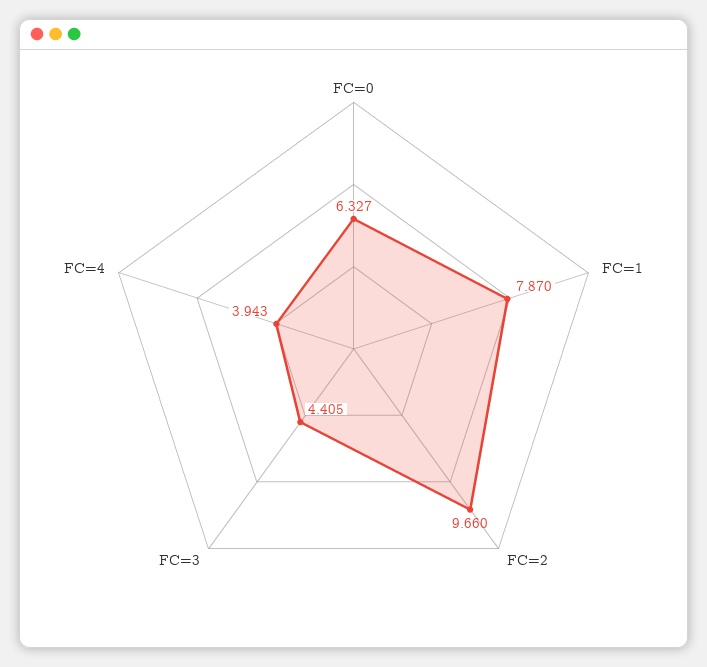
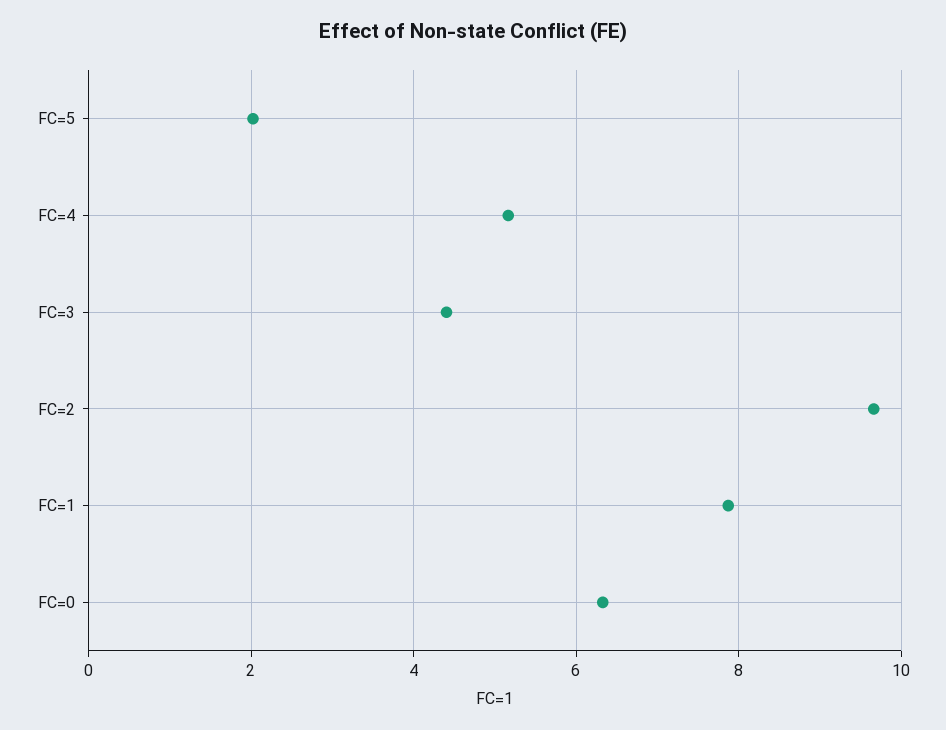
  {
    "FC=0": 6.327,
    "FC=1": 7.87,
    "FC=2": 9.66,
    "FC=3": 4.405,
-   "FC=4": 3.943
+   "FC=4": 5.2,
+   "FC=5": 2
  }

